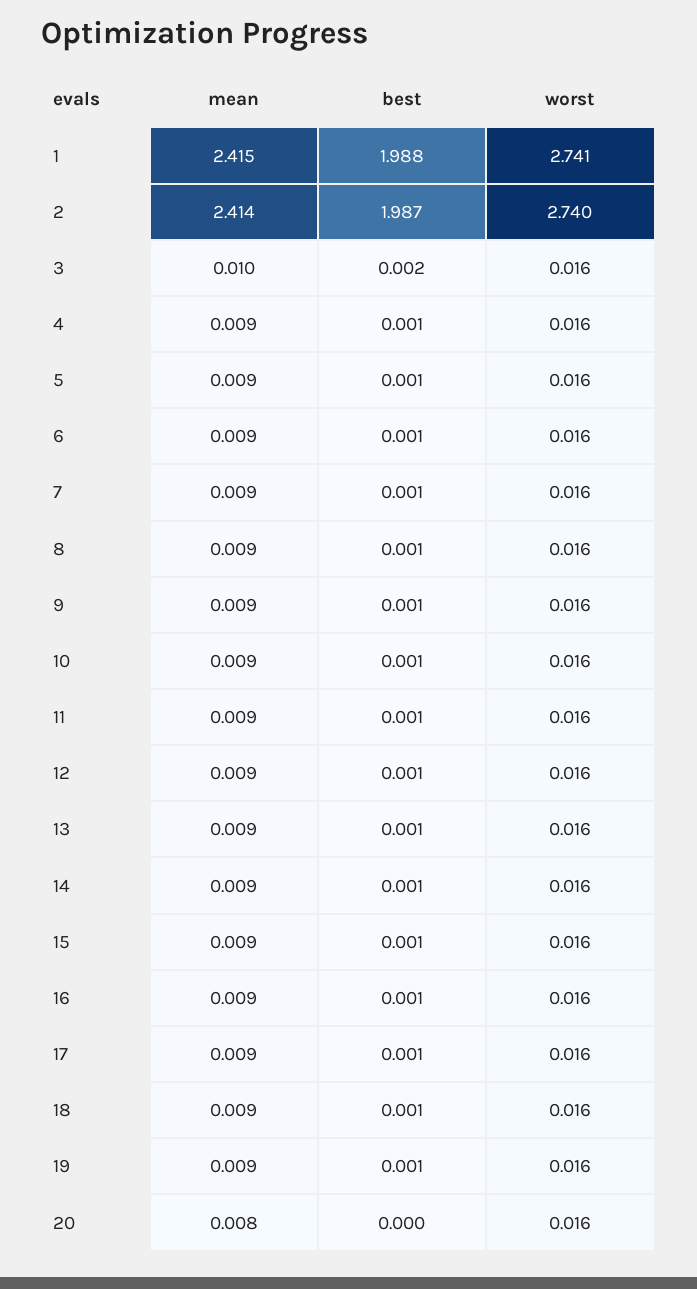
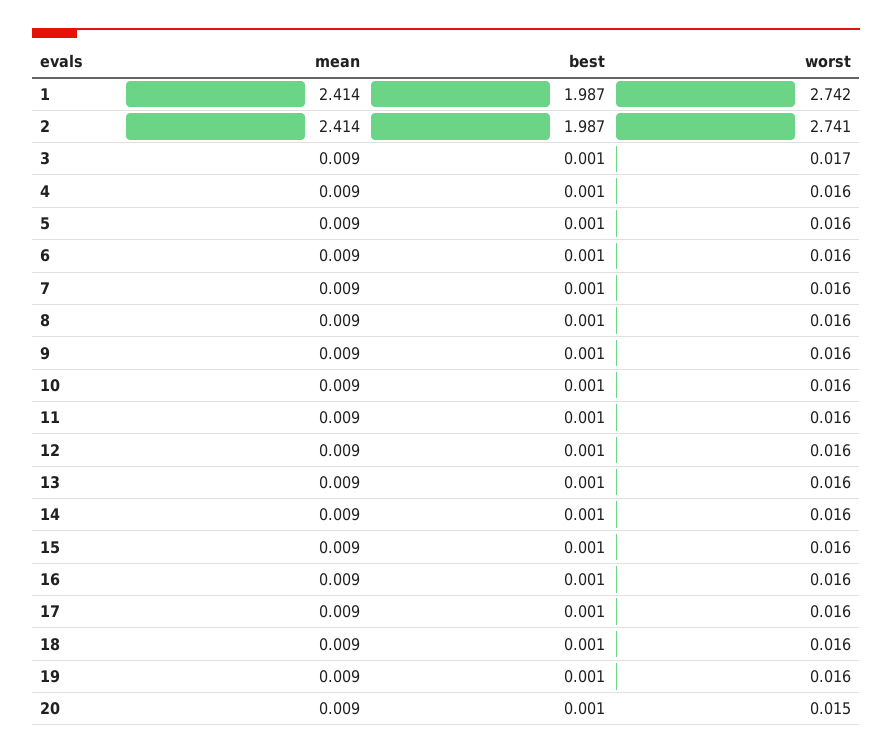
  {
    "mean": {
-     "1": 2.415,
+     "1": 2.414,
      "2": 2.414,
-     "3": 0.01,
+     "3": 0.009,
      "4": 0.009,
      "5": 0.009,
      "6": 0.009,
      "7": 0.009,
      "8": 0.009,
      "9": 0.009,
      "10": 0.009,
      "11": 0.009,
      "12": 0.009,
      "13": 0.009,
      "14": 0.009,
      "15": 0.009,
      "16": 0.009,
      "17": 0.009,
      "18": 0.009,
      "19": 0.009,
-     "20": 0.008
+     "20": 0.009
    },
    "best": {
-     "1": 1.988,
+     "1": 1.987,
      "2": 1.987,
-     "3": 0.002,
+     "3": 0.001,
      "4": 0.001,
      "5": 0.001,
      "6": 0.001,
      "7": 0.001,
      "8": 0.001,
      "9": 0.001,
      "10": 0.001,
      "11": 0.001,
      "12": 0.001,
      "13": 0.001,
      "14": 0.001,
      "15": 0.001,
      "16": 0.001,
      "17": 0.001,
      "18": 0.001,
      "19": 0.001,
-     "20": 0
+     "20": 0.001
    },
    "worst": {
-     "1": 2.741,
+     "1": 2.742,
-     "2": 2.74,
+     "2": 2.741,
-     "3": 0.016,
+     "3": 0.017,
      "4": 0.016,
      "5": 0.016,
      "6": 0.016,
      "7": 0.016,
      "8": 0.016,
      "9": 0.016,
      "10": 0.016,
      "11": 0.016,
      "12": 0.016,
      "13": 0.016,
      "14": 0.016,
      "15": 0.016,
      "16": 0.016,
      "17": 0.016,
      "18": 0.016,
      "19": 0.016,
-     "20": 0.016
+     "20": 0.015
    }
  }

